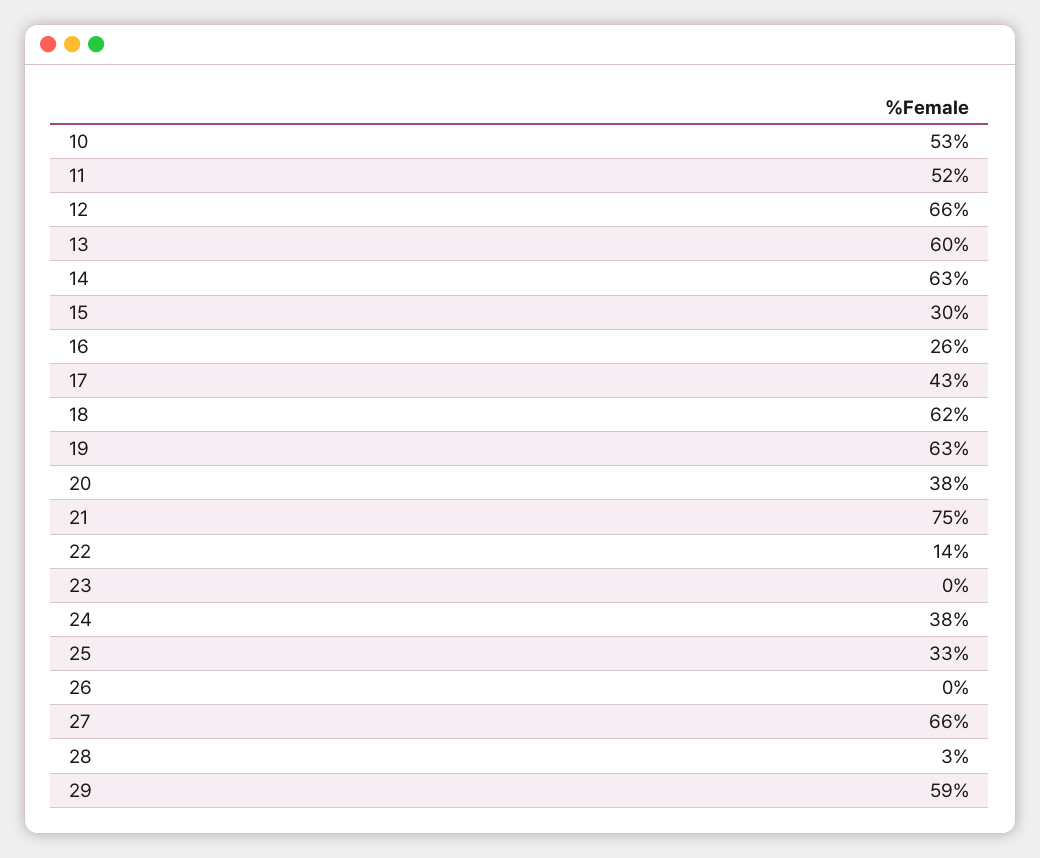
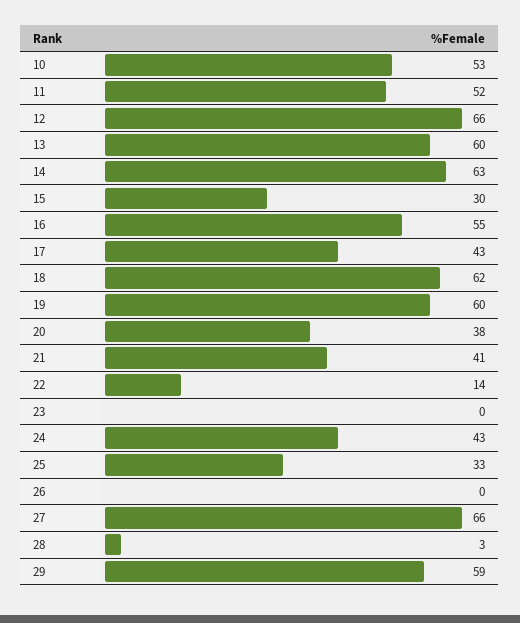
  {
    "10": 53,
    "11": 52,
    "12": 66,
    "13": 60,
    "14": 63,
    "15": 30,
-   "16": 26,
+   "16": 55,
    "17": 43,
    "18": 62,
-   "19": 63,
+   "19": 60,
    "20": 38,
-   "21": 75,
+   "21": 41,
    "22": 14,
    "23": 0,
-   "24": 38,
+   "24": 43,
    "25": 33,
    "26": 0,
    "27": 66,
    "28": 3,
    "29": 59
  }

